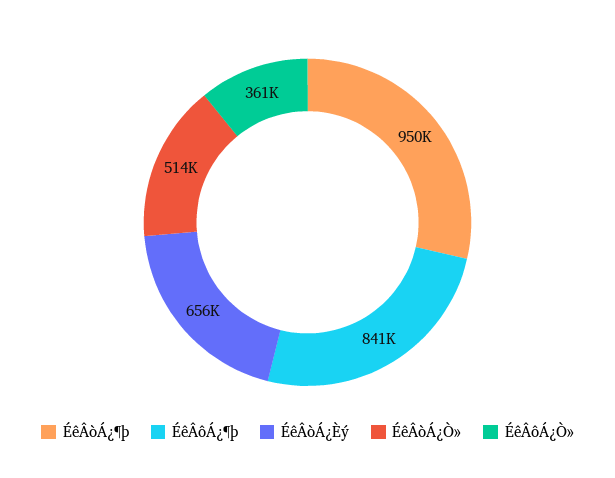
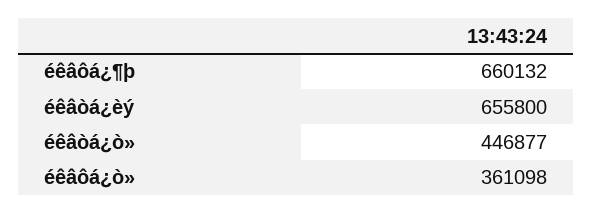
  {
-   "ÉêÂòÁ¿¶þ": 950000,
-   "ÉêÂôÁ¿¶þ": 841000,
+   "ÉêÂôÁ¿¶þ": 660132,
    "ÉêÂòÁ¿Èý": 655800,
-   "ÉêÂòÁ¿Ò»": 514000,
+   "ÉêÂòÁ¿Ò»": 446877,
    "ÉêÂôÁ¿Ò»": 361098
  }

